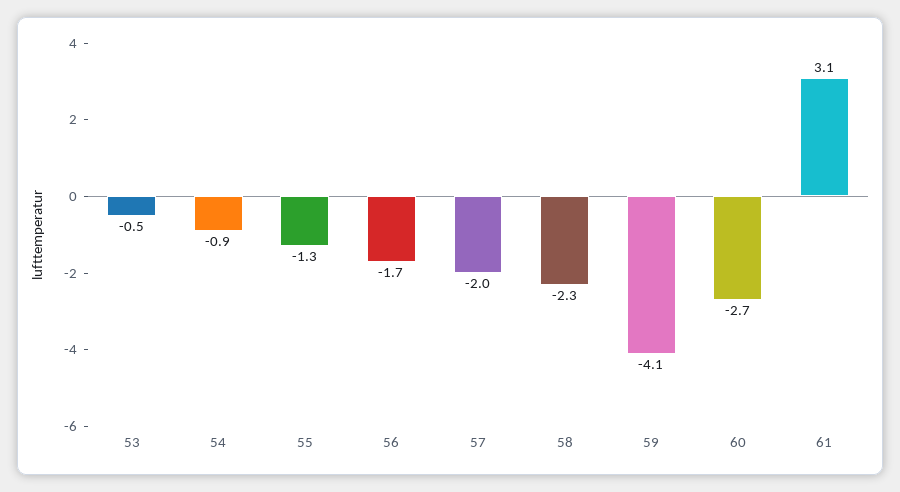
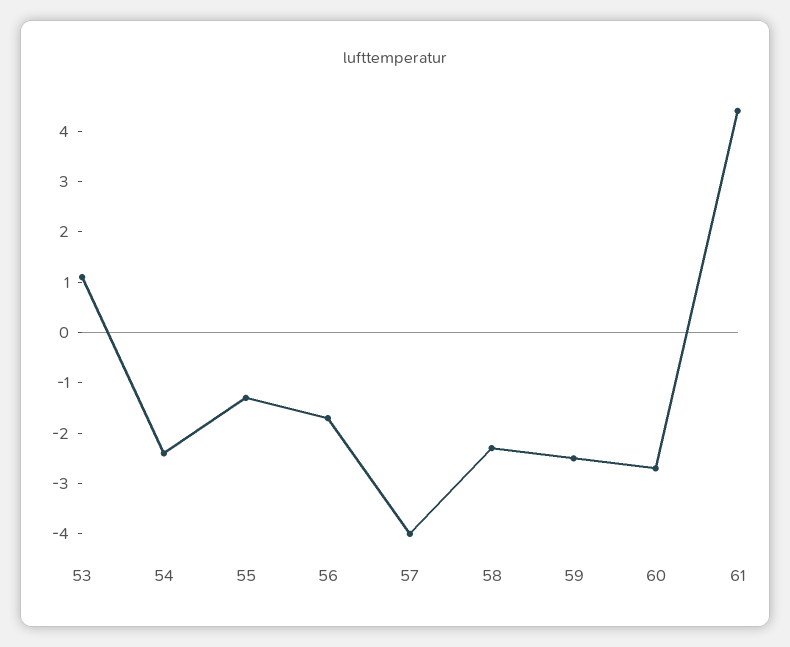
  {
-   "53": -0.5,
+   "53": 1,
-   "54": -0.9,
+   "54": -2.5,
    "55": -1.3,
    "56": -1.7,
-   "57": -2,
+   "57": -4,
    "58": -2.3,
-   "59": -4.1,
+   "59": -2.5,
    "60": -2.7,
-   "61": 3.1
+   "61": 4.5
  }

